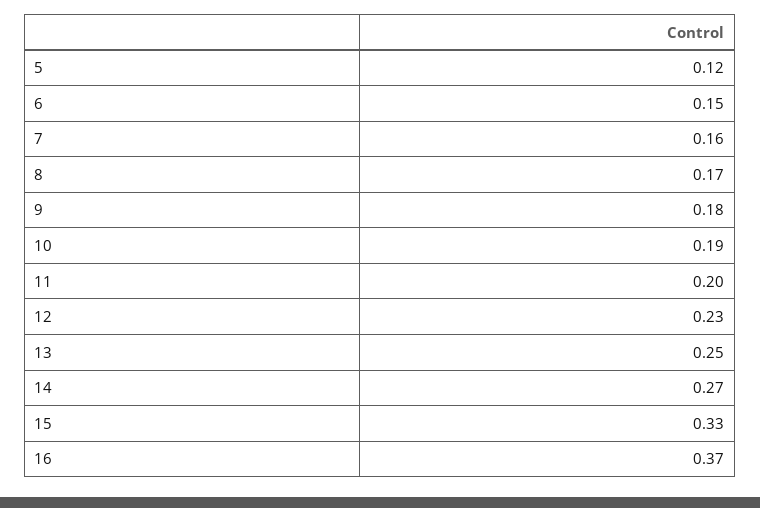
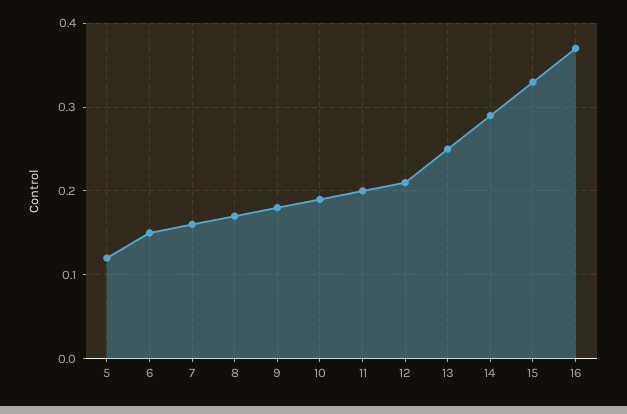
  {
    "5": 0.12,
    "6": 0.15,
    "7": 0.16,
    "8": 0.17,
    "9": 0.18,
    "10": 0.19,
    "11": 0.2,
-   "12": 0.23,
+   "12": 0.21,
    "13": 0.25,
-   "14": 0.27,
+   "14": 0.29,
    "15": 0.33,
    "16": 0.37
  }

